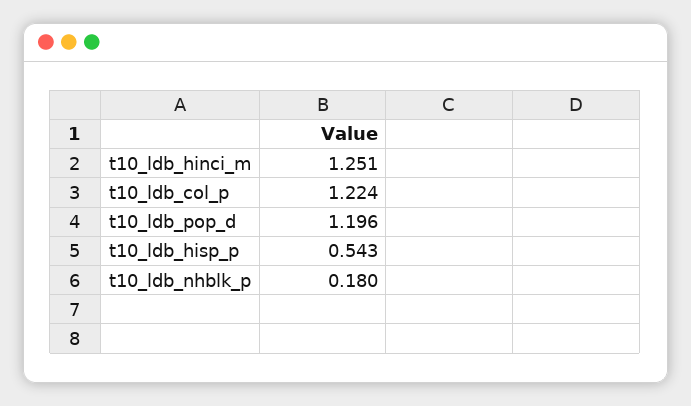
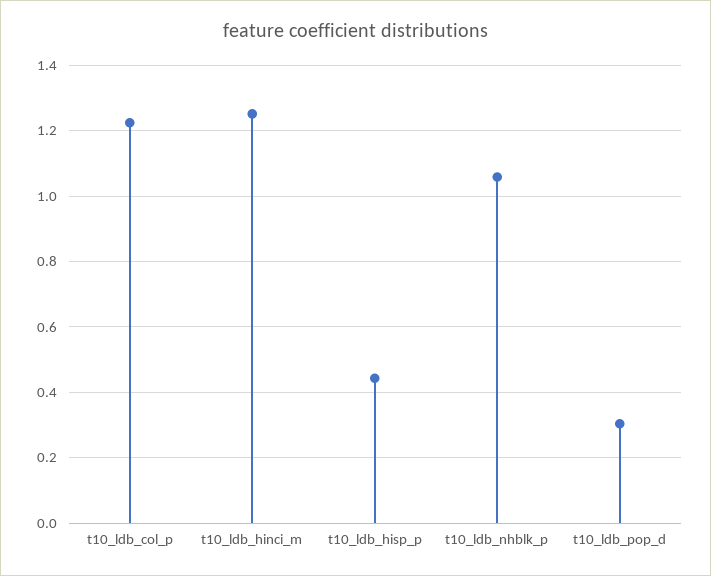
  {
    "t10_ldb_hinci_m": 1.251,
    "t10_ldb_col_p": 1.224,
-   "t10_ldb_pop_d": 1.196,
+   "t10_ldb_pop_d": 0.3,
-   "t10_ldb_hisp_p": 0.543,
+   "t10_ldb_hisp_p": 0.44,
-   "t10_ldb_nhblk_p": 0.18
+   "t10_ldb_nhblk_p": 1.06
  }

